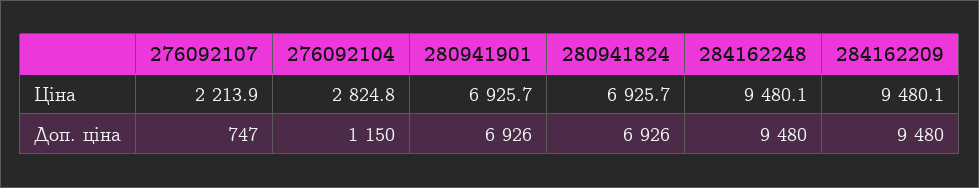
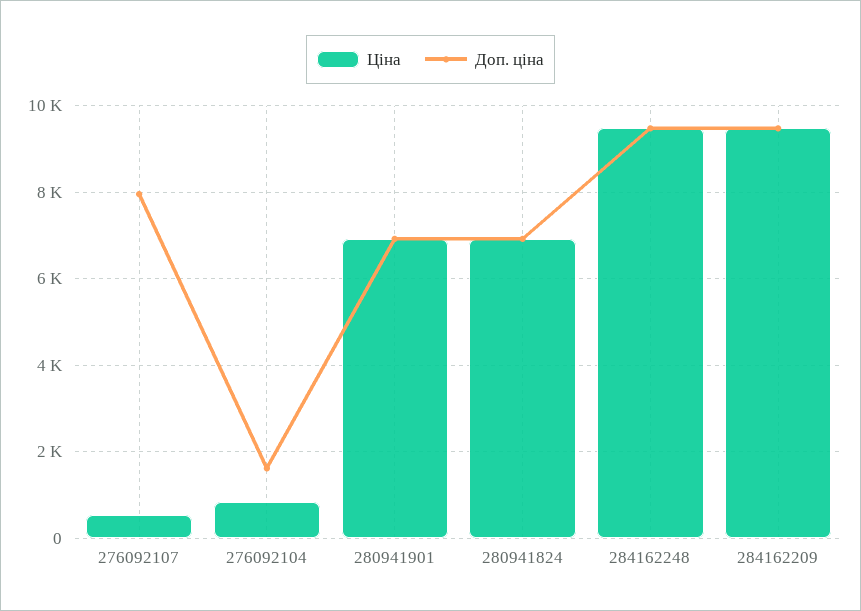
  {
    "Ціна": {
-     "276092107": 2213.9,
+     "276092107": 600,
-     "276092104": 2824.8,
+     "276092104": 800,
      "280941901": 6925.7,
      "280941824": 6925.7,
      "284162248": 9480.1,
      "284162209": 9480.1
    },
    "Доп. ціна": {
-     "276092107": 747,
+     "276092107": 8000,
-     "276092104": 1150,
+     "276092104": 1600,
      "280941901": 6926,
      "280941824": 6926,
      "284162248": 9480,
      "284162209": 9480
    }
  }

